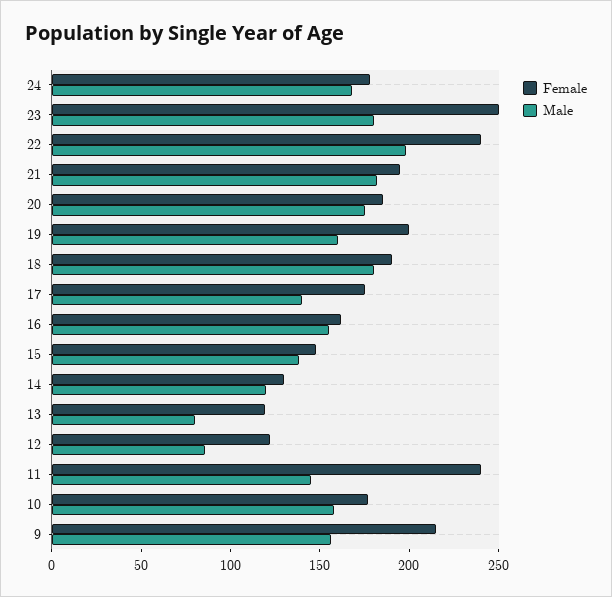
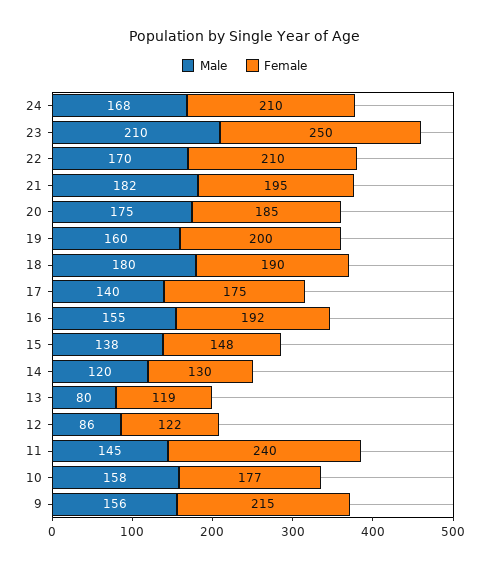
  {
    "Female": {
-     "24": 180,
+     "24": 210,
      "23": 250,
-     "22": 240,
+     "22": 210,
      "21": 195,
      "20": 185,
      "19": 200,
      "18": 190,
      "17": 175,
-     "16": 160,
+     "16": 192,
      "15": 148,
      "14": 130,
      "13": 119,
      "12": 122,
      "11": 240,
      "10": 177,
      "9": 215
    },
    "Male": {
      "24": 168,
-     "23": 180,
+     "23": 210,
-     "22": 200,
+     "22": 170,
      "21": 182,
      "20": 175,
      "19": 160,
      "18": 180,
      "17": 140,
      "16": 155,
      "15": 138,
      "14": 120,
      "13": 80,
      "12": 86,
      "11": 145,
      "10": 158,
      "9": 156
    }
  }

